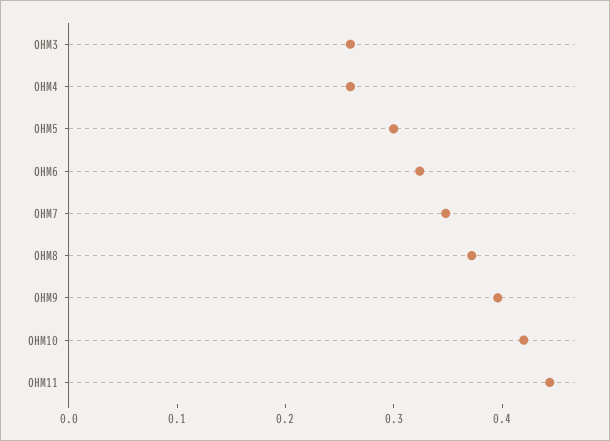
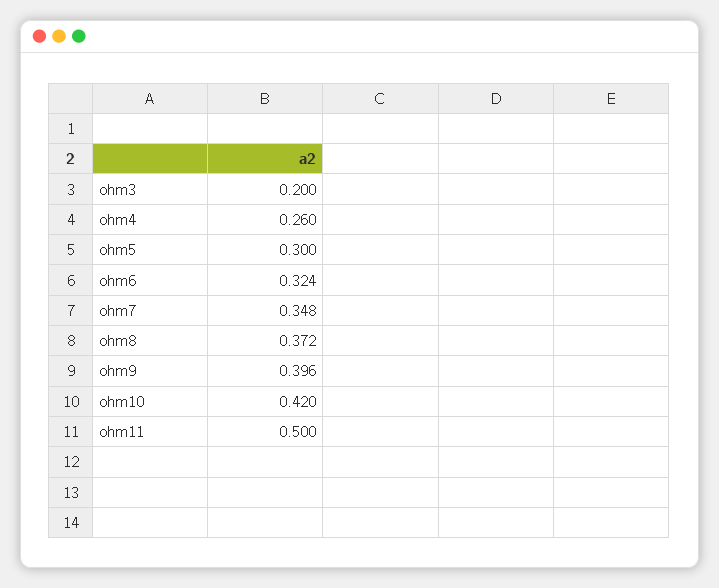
  {
-   "OHM3": 0.26,
+   "OHM3": 0.2,
    "OHM4": 0.26,
    "OHM5": 0.3,
    "OHM6": 0.324,
    "OHM7": 0.348,
    "OHM8": 0.372,
    "OHM9": 0.396,
    "OHM10": 0.42,
-   "OHM11": 0.44
+   "OHM11": 0.5
  }

